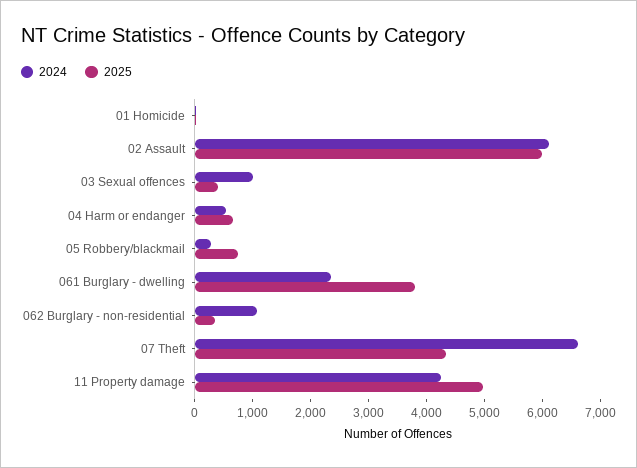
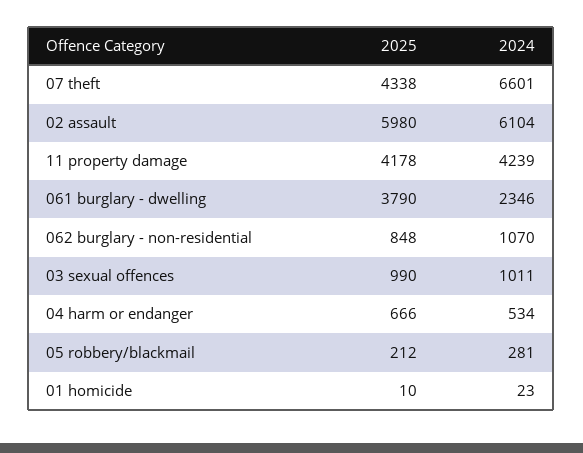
  {
    "2024": {
      "01 Homicide": 23,
      "02 Assault": 6104,
      "03 Sexual offences": 1011,
      "04 Harm or endanger": 534,
      "05 Robbery/blackmail": 281,
      "061 Burglary - dwelling": 2346,
      "062 Burglary - non-residential": 1070,
      "07 Theft": 6601,
      "11 Property damage": 4239
    },
    "2025": {
      "01 Homicide": 10,
      "02 Assault": 5980,
-     "03 Sexual offences": 400,
+     "03 Sexual offences": 990,
      "04 Harm or endanger": 666,
-     "05 Robbery/blackmail": 800,
+     "05 Robbery/blackmail": 212,
      "061 Burglary - dwelling": 3790,
-     "062 Burglary - non-residential": 400,
+     "062 Burglary - non-residential": 848,
      "07 Theft": 4338,
-     "11 Property damage": 5000
+     "11 Property damage": 4178
    }
  }

